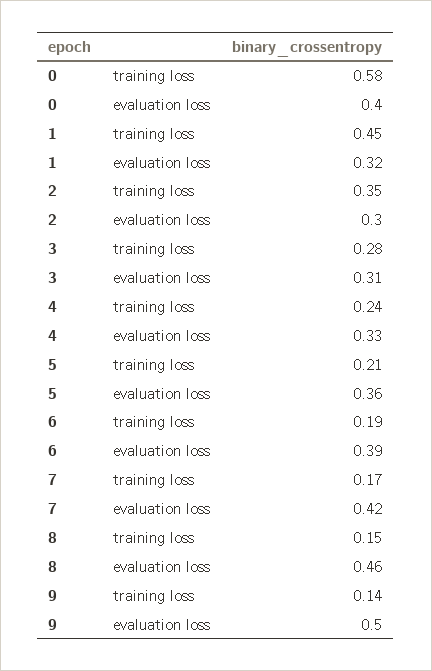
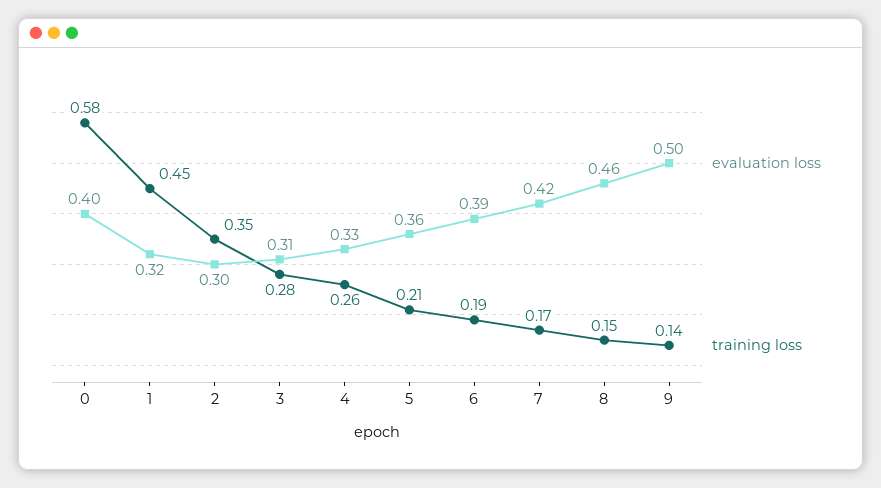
  {
    "training loss": {
      "0": 0.58,
      "1": 0.45,
      "2": 0.35,
      "3": 0.28,
-     "4": 0.24,
+     "4": 0.26,
      "5": 0.21,
      "6": 0.19,
      "7": 0.17,
      "8": 0.15,
      "9": 0.14
    },
    "evaluation loss": {
      "0": 0.4,
      "1": 0.32,
      "2": 0.3,
      "3": 0.31,
      "4": 0.33,
      "5": 0.36,
      "6": 0.39,
      "7": 0.42,
      "8": 0.46,
      "9": 0.5
    }
  }

